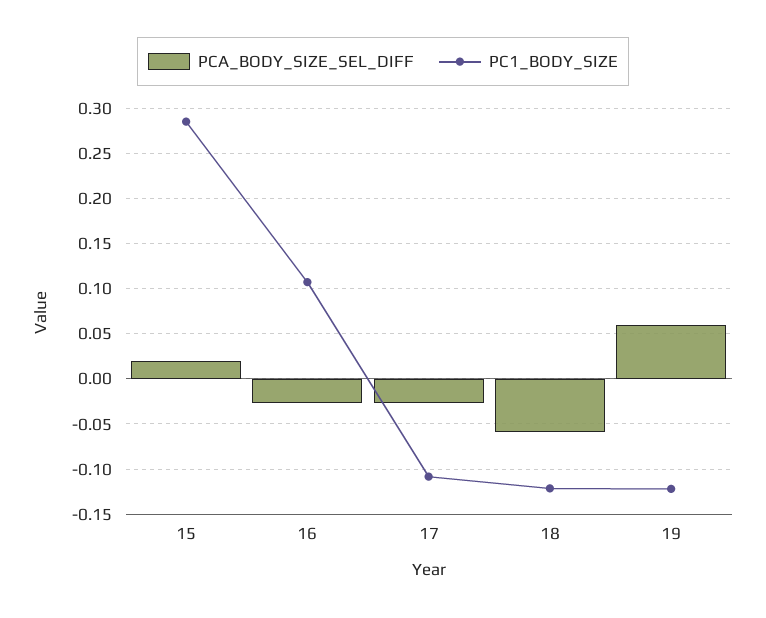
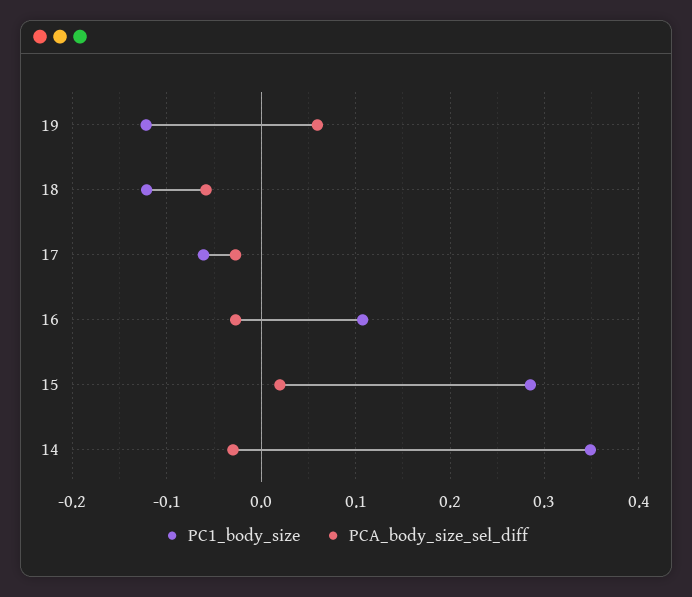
  {
    "PCA_BODY_SIZE_SEL_DIFF": {
      "15": 0.02,
      "16": -0.03,
      "17": -0.03,
      "18": -0.06,
-     "19": 0.06
+     "19": 0.06,
+     "14": -0.03
    },
    "PC1_BODY_SIZE": {
      "15": 0.29,
      "16": 0.11,
-     "17": -0.11,
+     "17": -0.06,
      "18": -0.12,
-     "19": -0.12
+     "19": -0.12,
+     "14": 0.35
    }
  }

